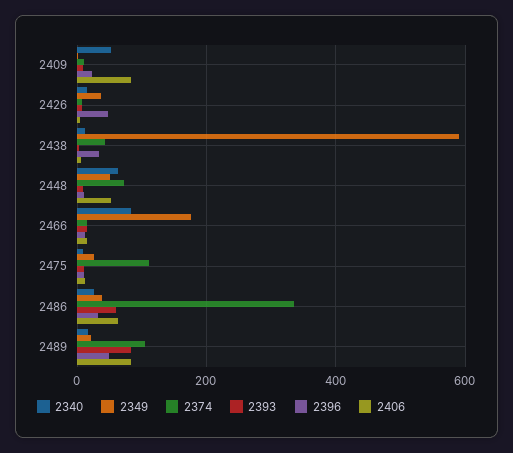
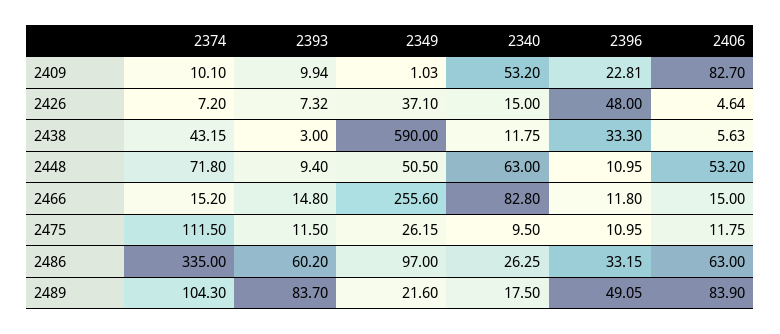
  {
    "2340": {
      "2409": 53.2,
      "2426": 15,
      "2438": 11.75,
      "2448": 63,
      "2466": 82.8,
      "2475": 9.5,
      "2486": 26.25,
      "2489": 17.5
    },
    "2349": {
      "2409": 1.03,
      "2426": 37.1,
      "2438": 590,
      "2448": 50.5,
-     "2466": 180,
+     "2466": 255.6,
      "2475": 26.15,
-     "2486": 40,
+     "2486": 97,
      "2489": 21.6
    },
    "2374": {
      "2409": 10.1,
      "2426": 7.2,
      "2438": 43.15,
      "2448": 71.8,
      "2466": 15.2,
      "2475": 111.5,
      "2486": 335,
      "2489": 104.3
    },
    "2393": {
      "2409": 9.94,
      "2426": 7.32,
      "2438": 3,
      "2448": 9.4,
      "2466": 14.8,
      "2475": 11.5,
      "2486": 60.2,
      "2489": 83.7
    },
    "2396": {
      "2409": 22.81,
      "2426": 48,
      "2438": 33.3,
      "2448": 10.95,
      "2466": 11.8,
      "2475": 10.95,
      "2486": 33.15,
      "2489": 49.05
    },
    "2406": {
      "2409": 82.7,
      "2426": 4.64,
      "2438": 5.63,
      "2448": 53.2,
      "2466": 15,
      "2475": 11.75,
      "2486": 63,
      "2489": 83.9
    }
  }

